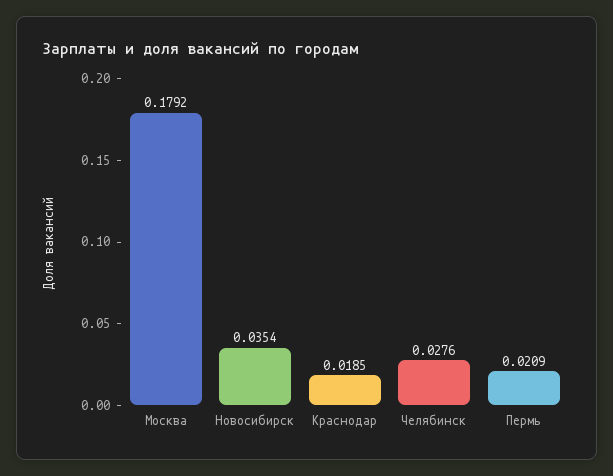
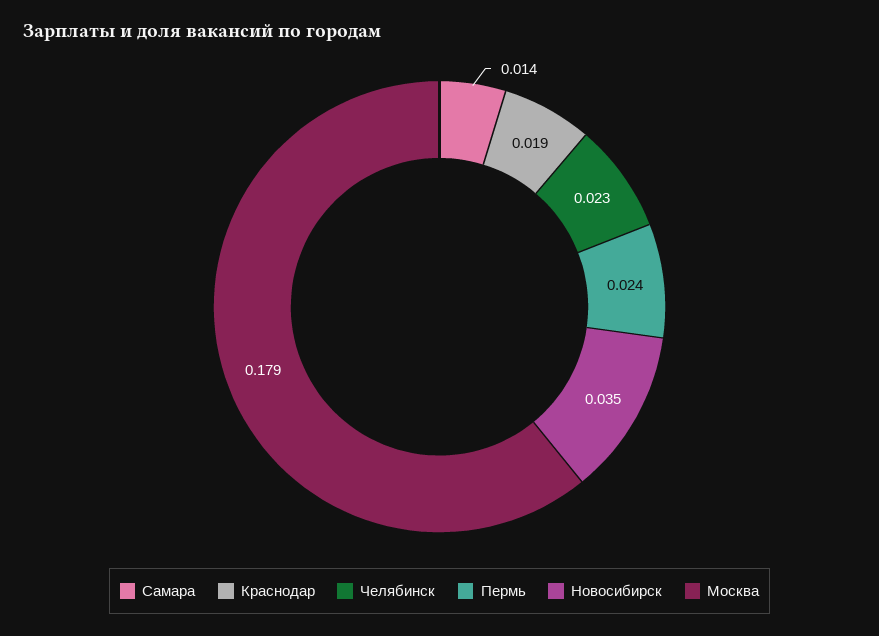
  {
    "Москва": 0.1792,
    "Новосибирск": 0.0354,
    "Краснодар": 0.0185,
-   "Челябинск": 0.0276,
+   "Челябинск": 0.023,
-   "Пермь": 0.0209
+   "Пермь": 0.024,
+   "Самара": 0.014
  }

